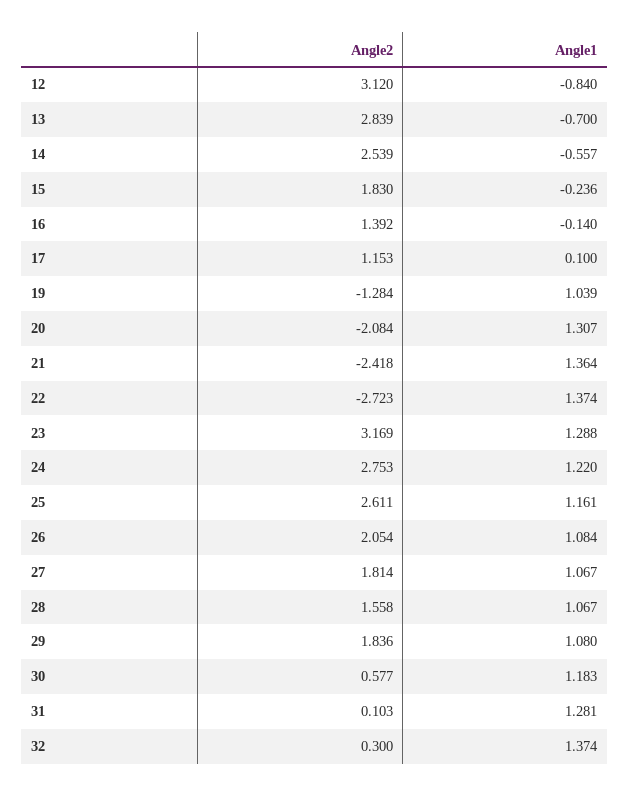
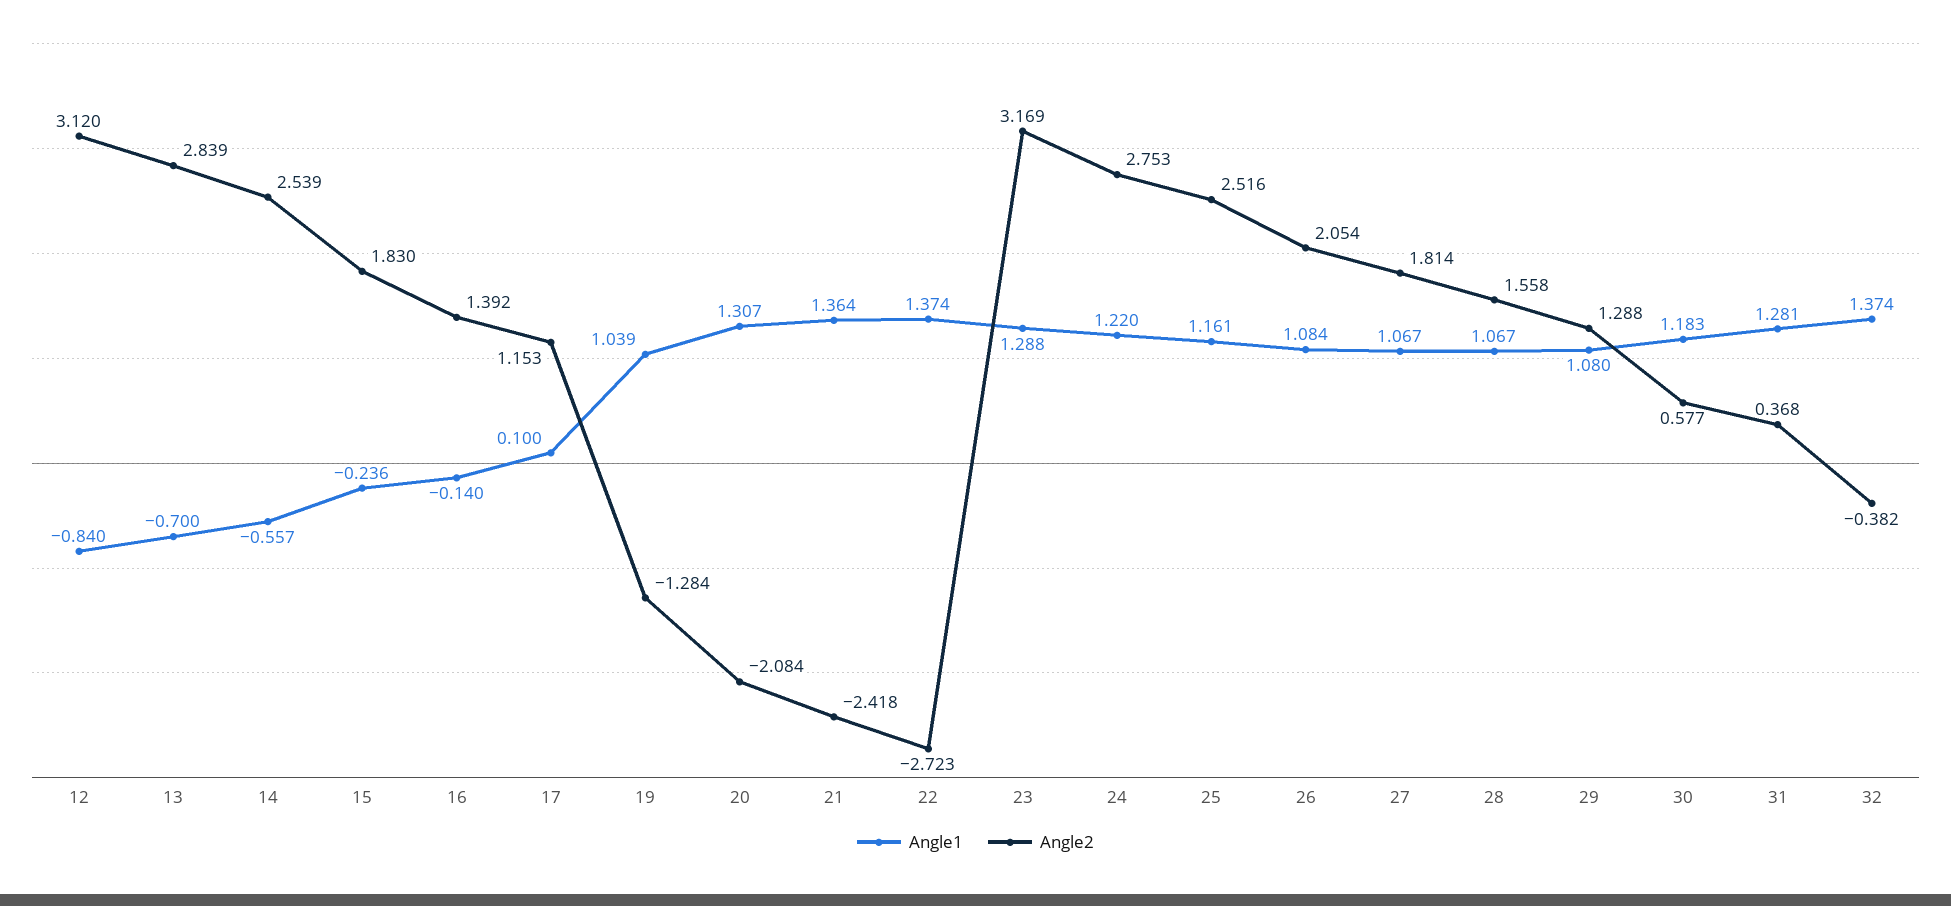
  {
    "Angle2": {
      "12": 3.12,
      "13": 2.839,
      "14": 2.539,
      "15": 1.83,
      "16": 1.392,
      "17": 1.153,
      "19": -1.284,
      "20": -2.084,
      "21": -2.418,
      "22": -2.723,
      "23": 3.169,
      "24": 2.753,
-     "25": 2.611,
+     "25": 2.516,
      "26": 2.054,
      "27": 1.814,
      "28": 1.558,
-     "29": 1.836,
+     "29": 1.288,
      "30": 0.577,
-     "31": 0.103,
+     "31": 0.368,
-     "32": 0.3
+     "32": -0.382
    },
    "Angle1": {
      "12": -0.84,
      "13": -0.7,
      "14": -0.557,
      "15": -0.236,
      "16": -0.14,
      "17": 0.1,
      "19": 1.039,
      "20": 1.307,
      "21": 1.364,
      "22": 1.374,
      "23": 1.288,
      "24": 1.22,
      "25": 1.161,
      "26": 1.084,
      "27": 1.067,
      "28": 1.067,
      "29": 1.08,
      "30": 1.183,
      "31": 1.281,
      "32": 1.374
    }
  }

